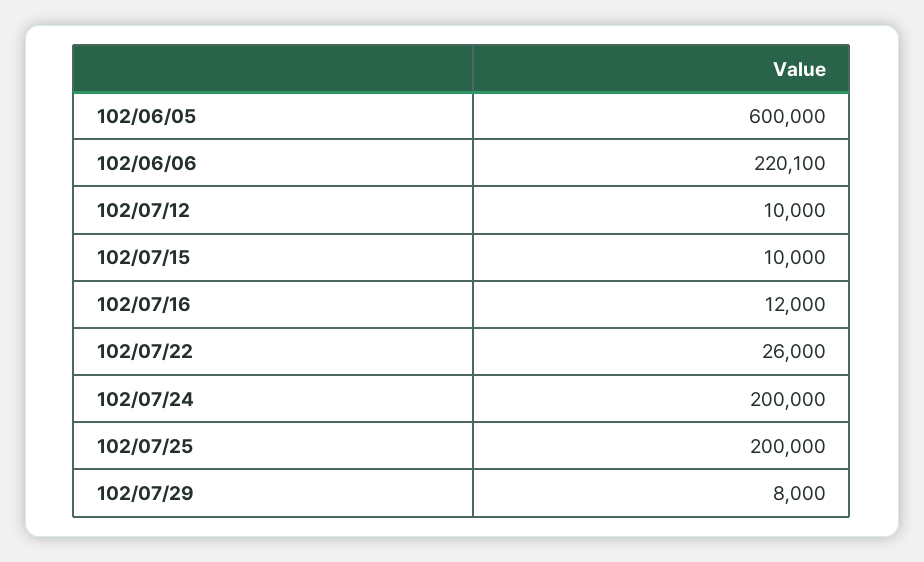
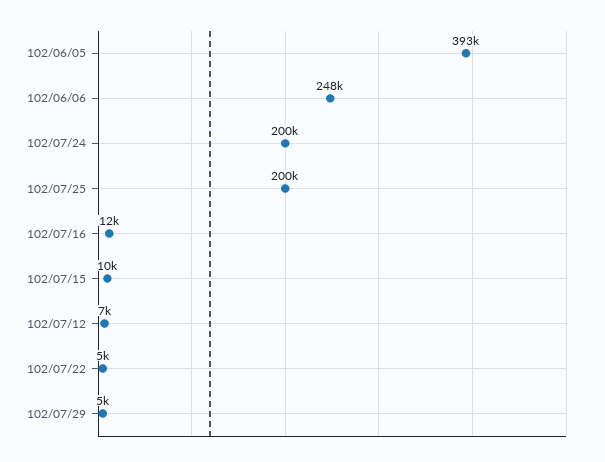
  {
-   "102/06/05": 600000,
+   "102/06/05": 393000,
-   "102/06/06": 220100,
+   "102/06/06": 248000,
-   "102/07/12": 10000,
+   "102/07/12": 7000,
    "102/07/15": 10000,
    "102/07/16": 12000,
-   "102/07/22": 26000,
+   "102/07/22": 5000,
    "102/07/24": 200000,
    "102/07/25": 200000,
-   "102/07/29": 8000
+   "102/07/29": 5000
  }

